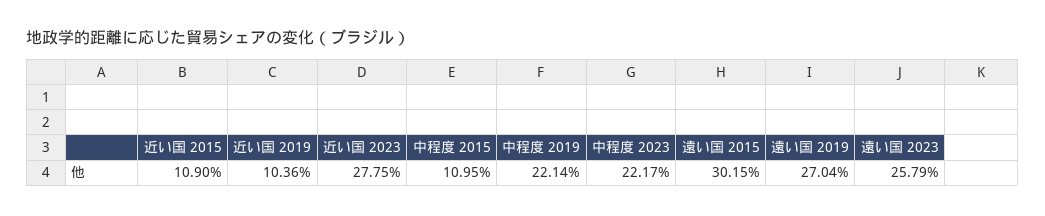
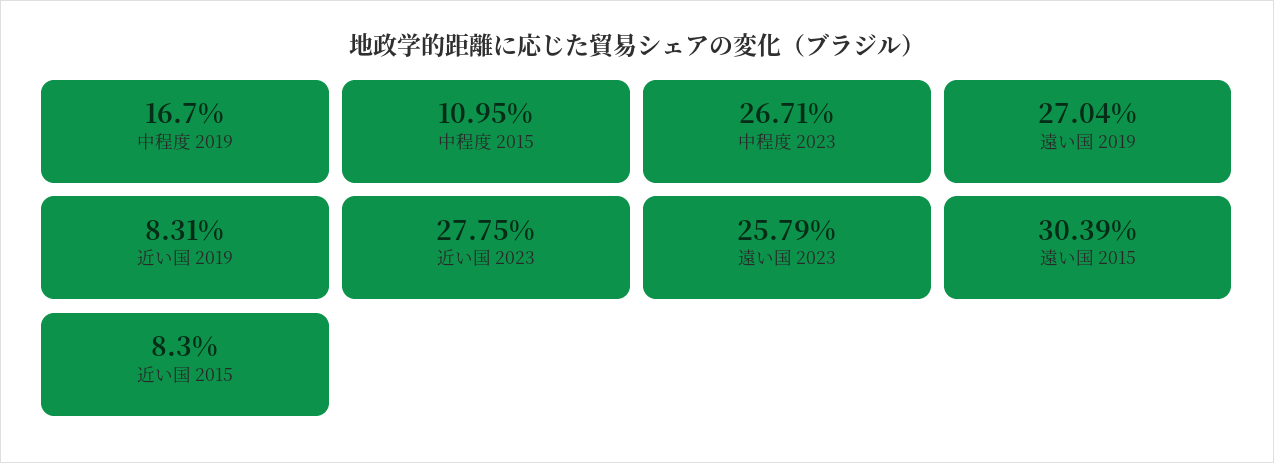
  {
-   "近い国 2015": 10.9,
+   "近い国 2015": 8.3,
-   "近い国 2019": 10.36,
+   "近い国 2019": 8.31,
    "近い国 2023": 27.75,
    "中程度 2015": 10.95,
-   "中程度 2019": 22.14,
+   "中程度 2019": 16.7,
-   "中程度 2023": 22.17,
+   "中程度 2023": 26.71,
-   "遠い国 2015": 30.15,
+   "遠い国 2015": 30.39,
    "遠い国 2019": 27.04,
    "遠い国 2023": 25.79
  }

